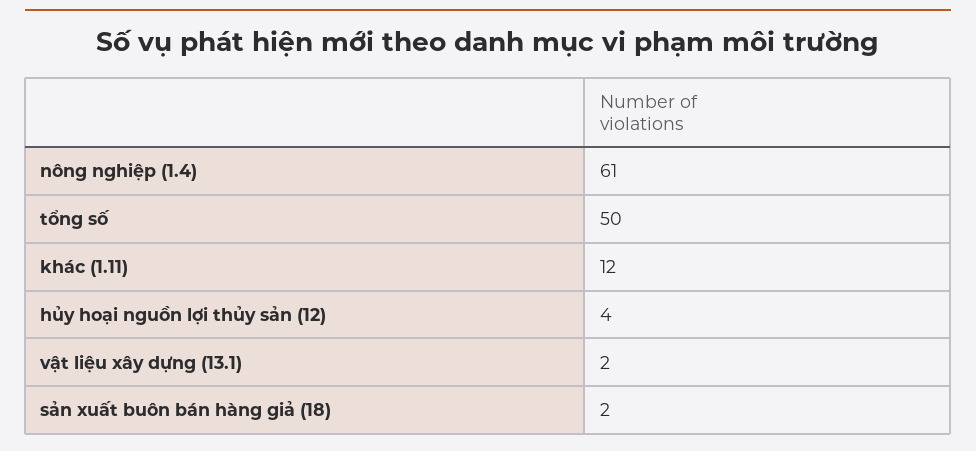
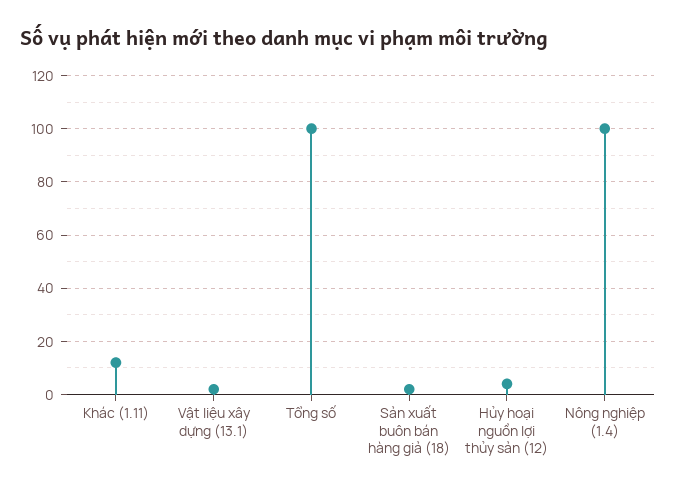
  {
-   "nông nghiệp (1.4)": 61,
+   "nông nghiệp (1.4)": 100,
-   "tổng số": 50,
+   "tổng số": 100,
    "khác (1.11)": 12,
    "hủy hoại nguồn lợi thủy sản (12)": 4,
    "vật liệu xây dựng (13.1)": 2,
    "sản xuất buôn bán hàng giả (18)": 2
  }

